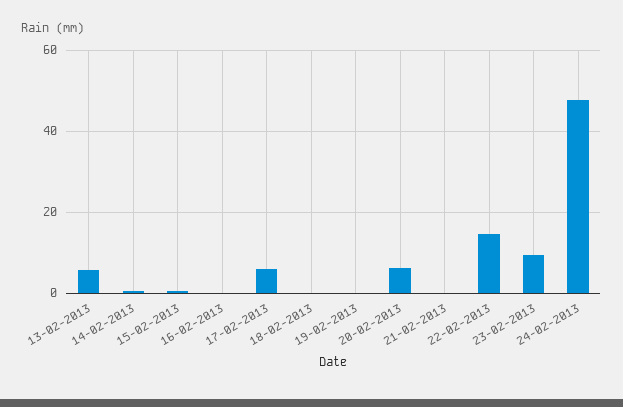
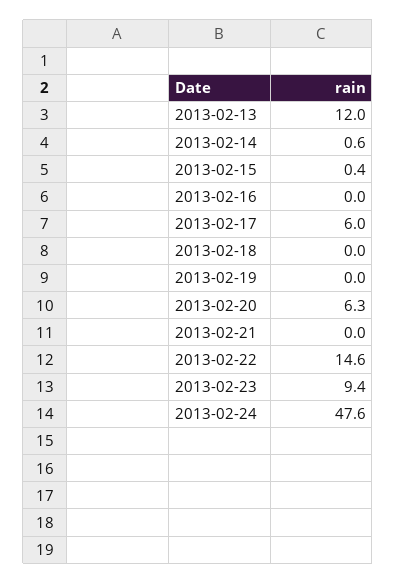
  {
-   "13-02-2013": 6,
+   "13-02-2013": 12,
    "14-02-2013": 0.6,
    "15-02-2013": 0.4,
    "16-02-2013": 0,
    "17-02-2013": 6,
    "18-02-2013": 0,
    "19-02-2013": 0,
    "20-02-2013": 6.3,
    "21-02-2013": 0,
    "22-02-2013": 14.6,
    "23-02-2013": 9.4,
    "24-02-2013": 47.6
  }

